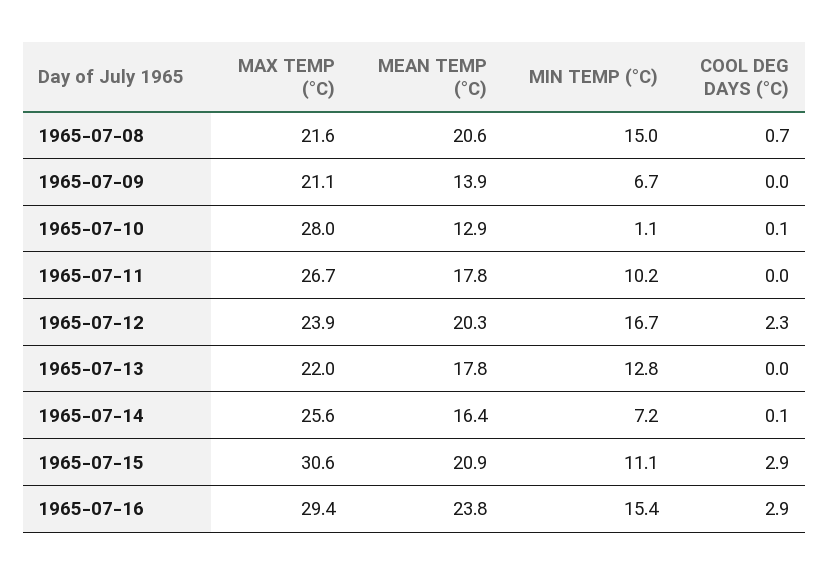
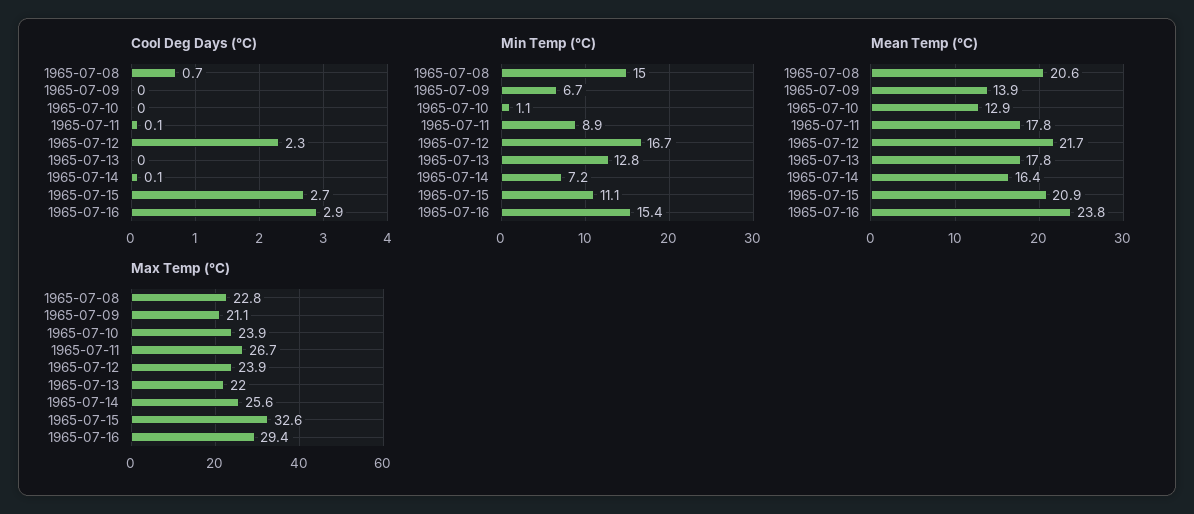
  {
    "MAX TEMP (°C)": {
-     "1965-07-08": 21.6,
+     "1965-07-08": 22.8,
      "1965-07-09": 21.1,
-     "1965-07-10": 28,
+     "1965-07-10": 23.9,
      "1965-07-11": 26.7,
      "1965-07-12": 23.9,
      "1965-07-13": 22,
      "1965-07-14": 25.6,
-     "1965-07-15": 30.6,
+     "1965-07-15": 32.6,
      "1965-07-16": 29.4
    },
    "MEAN TEMP (°C)": {
      "1965-07-08": 20.6,
      "1965-07-09": 13.9,
      "1965-07-10": 12.9,
      "1965-07-11": 17.8,
-     "1965-07-12": 20.3,
+     "1965-07-12": 21.7,
      "1965-07-13": 17.8,
      "1965-07-14": 16.4,
      "1965-07-15": 20.9,
      "1965-07-16": 23.8
    },
    "MIN TEMP (°C)": {
      "1965-07-08": 15,
      "1965-07-09": 6.7,
      "1965-07-10": 1.1,
-     "1965-07-11": 10.2,
+     "1965-07-11": 8.9,
      "1965-07-12": 16.7,
      "1965-07-13": 12.8,
      "1965-07-14": 7.2,
      "1965-07-15": 11.1,
      "1965-07-16": 15.4
    },
    "COOL DEG DAYS (°C)": {
      "1965-07-08": 0.7,
      "1965-07-09": 0,
-     "1965-07-10": 0.1,
+     "1965-07-10": 0,
-     "1965-07-11": 0,
+     "1965-07-11": 0.1,
      "1965-07-12": 2.3,
      "1965-07-13": 0,
      "1965-07-14": 0.1,
-     "1965-07-15": 2.9,
+     "1965-07-15": 2.7,
      "1965-07-16": 2.9
    }
  }

